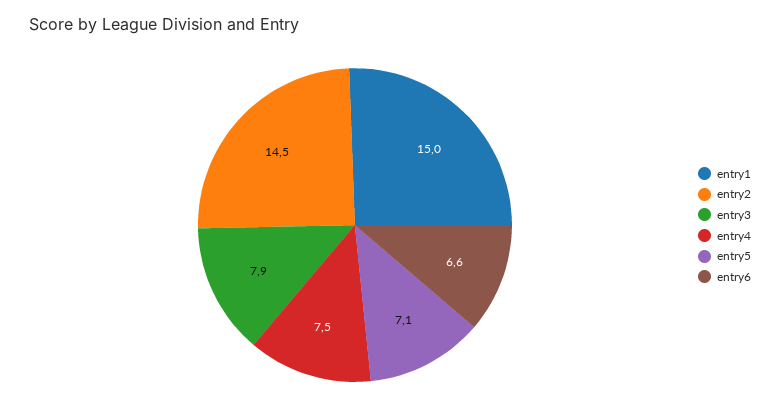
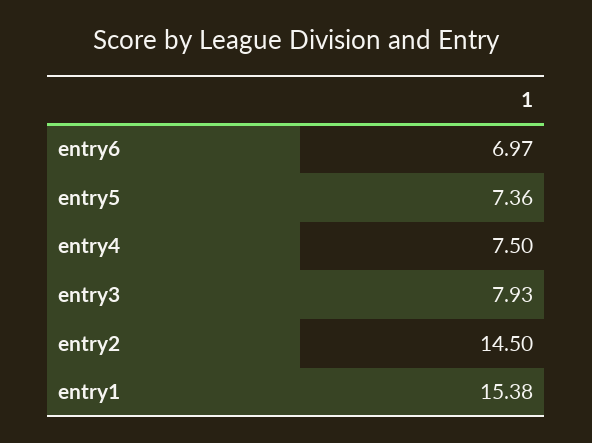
  {
-   "entry1": 15,
+   "entry1": 15.38,
    "entry2": 14.5,
    "entry3": 7.93,
    "entry4": 7.5,
-   "entry5": 7.1,
+   "entry5": 7.36,
-   "entry6": 6.6
+   "entry6": 6.97
  }

